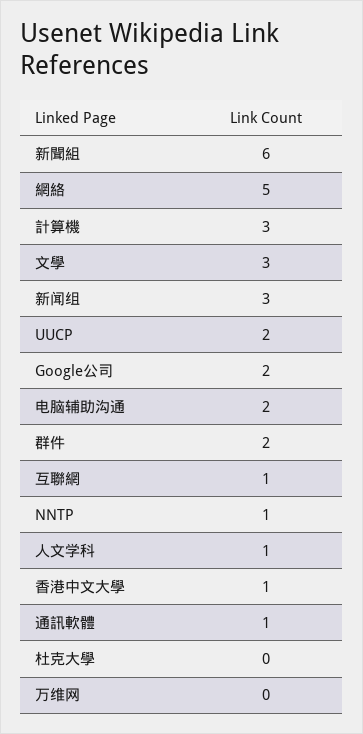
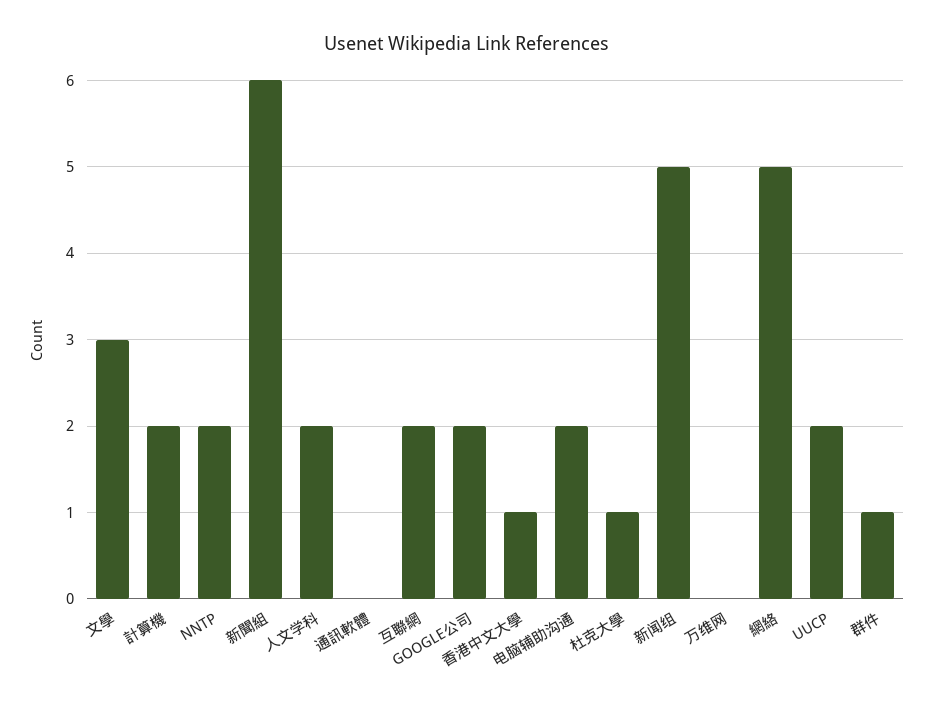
  {
    "新聞組": 6,
    "網絡": 5,
-   "計算機": 3,
+   "計算機": 2,
    "文學": 3,
-   "新闻组": 3,
+   "新闻组": 5,
    "UUCP": 2,
    "Google公司": 2,
    "电脑辅助沟通": 2,
-   "群件": 2,
+   "群件": 1,
-   "互聯網": 1,
+   "互聯網": 2,
-   "NNTP": 1,
+   "NNTP": 2,
-   "人文学科": 1,
+   "人文学科": 2,
    "香港中文大學": 1,
-   "通訊軟體": 1,
+   "通訊軟體": 0,
-   "杜克大學": 0,
+   "杜克大學": 1,
    "万维网": 0
  }

